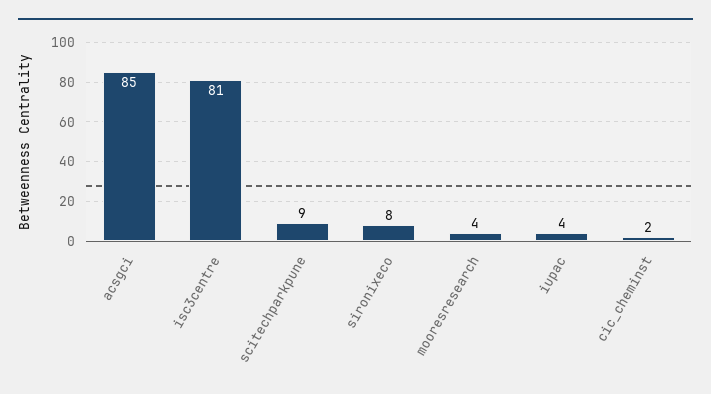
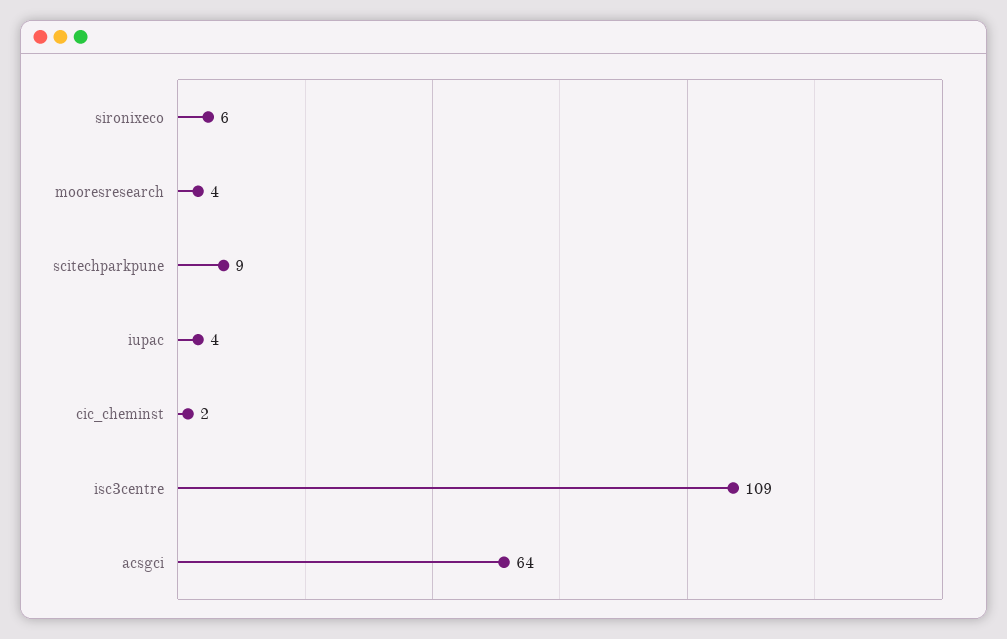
  {
-   "acsgci": 85,
+   "acsgci": 64,
-   "isc3centre": 81,
+   "isc3centre": 109,
    "scitechparkpune": 9,
-   "sironixeco": 8,
+   "sironixeco": 6,
    "mooresresearch": 4,
    "iupac": 4,
    "cic_cheminst": 2
  }

